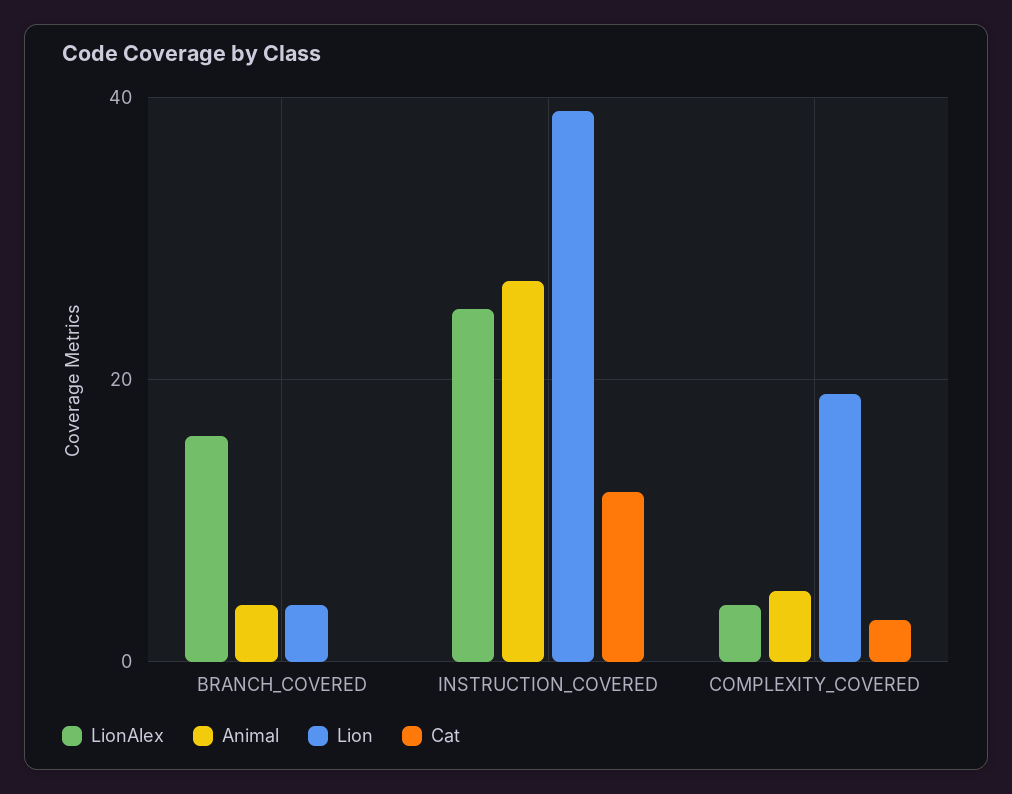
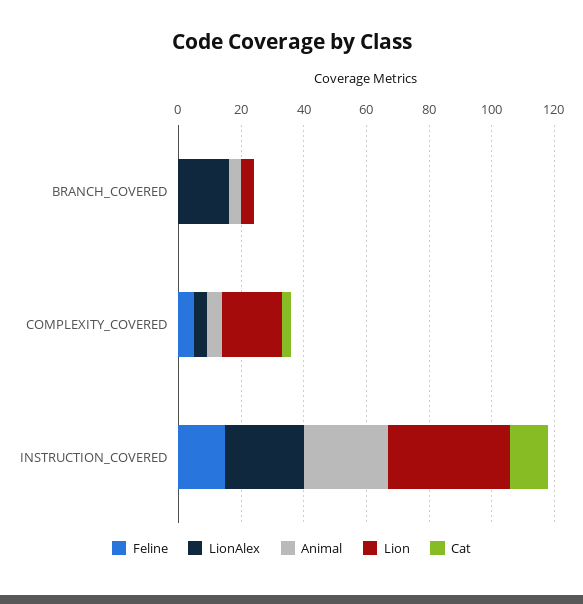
  {
    "LionAlex": {
      "BRANCH_COVERED": 15,
      "INSTRUCTION_COVERED": 25,
      "COMPLEXITY_COVERED": 5
    },
    "Animal": {
      "BRANCH_COVERED": 5,
      "INSTRUCTION_COVERED": 25,
      "COMPLEXITY_COVERED": 5
    },
    "Lion": {
      "BRANCH_COVERED": 5,
      "INSTRUCTION_COVERED": 40,
      "COMPLEXITY_COVERED": 20
    },
    "Cat": {
      "BRANCH_COVERED": 0,
      "INSTRUCTION_COVERED": 10,
      "COMPLEXITY_COVERED": 5
-   }
+   },
+   "Feline": {
+     "BRANCH_COVERED": 0,
+     "COMPLEXITY_COVERED": 5,
+     "INSTRUCTION_COVERED": 15
+   }
  }

